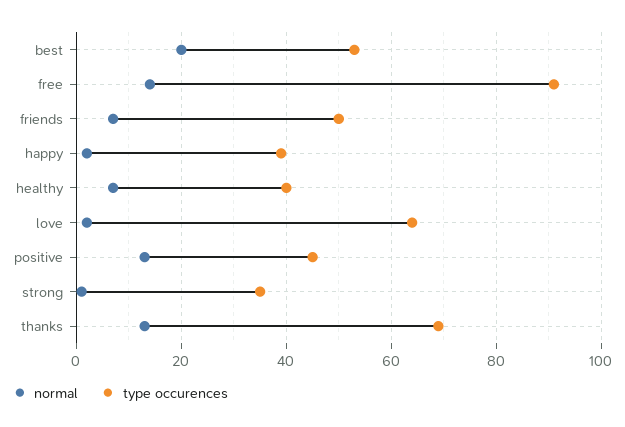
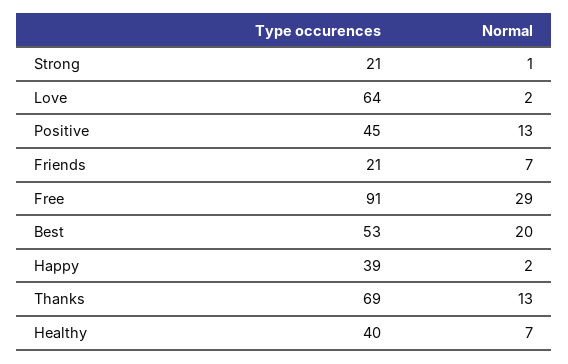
  {
    "normal": {
      "best": 20,
-     "free": 15,
+     "free": 29,
      "friends": 7,
      "happy": 2,
      "healthy": 7,
      "love": 2,
      "positive": 13,
      "strong": 1,
      "thanks": 13
    },
    "type occurences": {
      "best": 53,
      "free": 91,
-     "friends": 50,
+     "friends": 21,
      "happy": 39,
      "healthy": 40,
      "love": 64,
      "positive": 45,
-     "strong": 35,
+     "strong": 21,
      "thanks": 69
    }
  }

